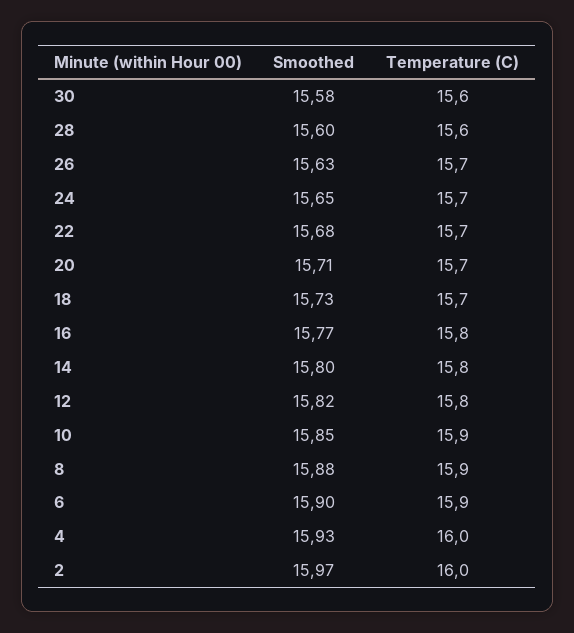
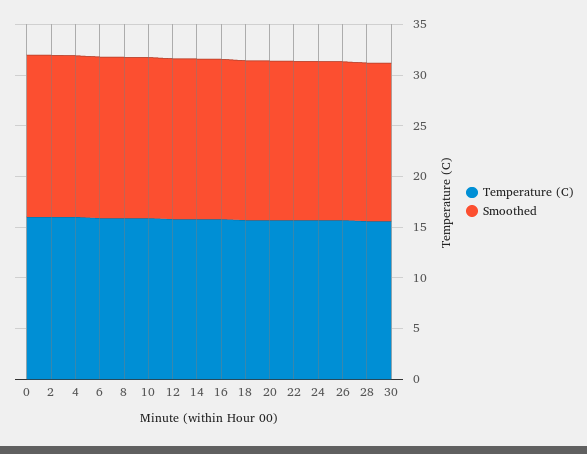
  {
    "Smoothed": {
      "30": 15.58,
      "28": 15.6,
      "26": 15.63,
      "24": 15.65,
      "22": 15.68,
      "20": 15.71,
      "18": 15.73,
      "16": 15.77,
      "14": 15.8,
      "12": 15.82,
      "10": 15.85,
      "8": 15.88,
      "6": 15.9,
      "4": 15.93,
-     "2": 15.97
+     "2": 15.97,
+     "0": 16
    },
    "Temperature (C)": {
      "30": 15.6,
      "28": 15.6,
      "26": 15.7,
      "24": 15.7,
      "22": 15.7,
      "20": 15.7,
      "18": 15.7,
      "16": 15.8,
      "14": 15.8,
      "12": 15.8,
      "10": 15.9,
      "8": 15.9,
      "6": 15.9,
      "4": 16,
-     "2": 16
+     "2": 16,
+     "0": 16
    }
  }

